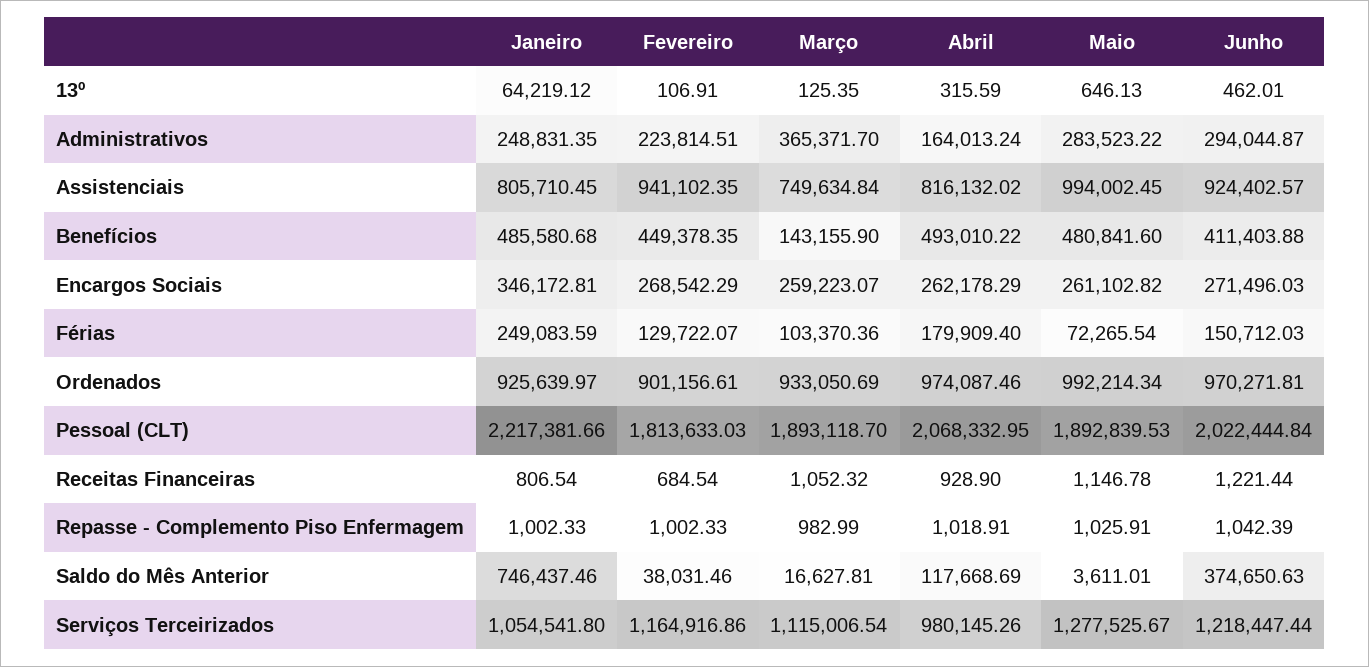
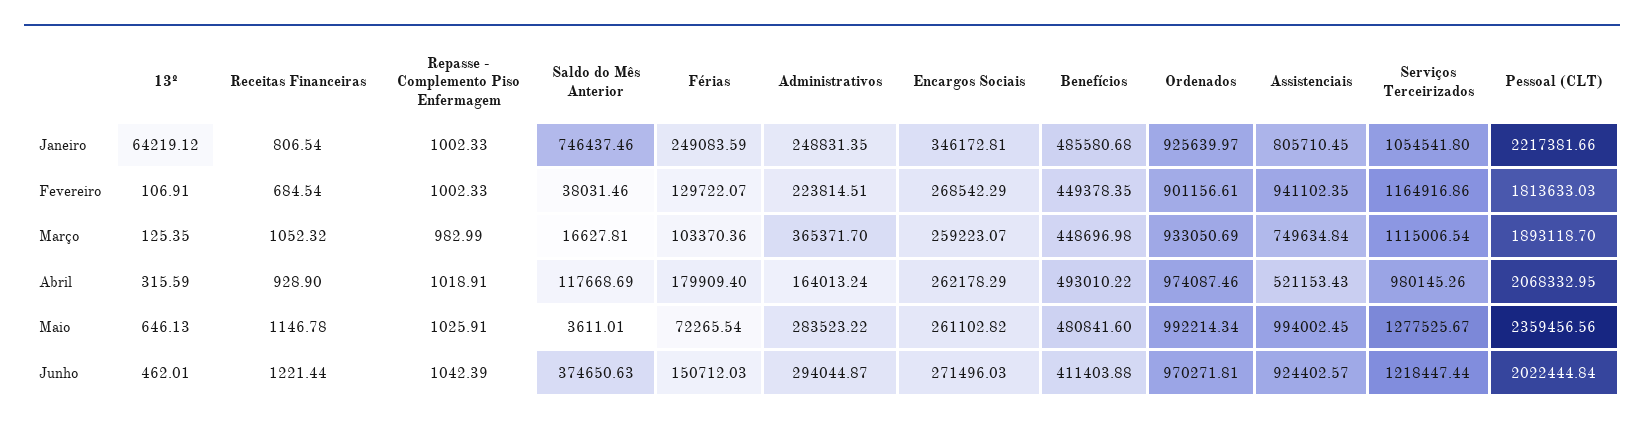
  {
    "Janeiro": {
      "13º": 64219.12,
      "Administrativos": 248831.35,
      "Assistenciais": 805710.45,
      "Benefícios": 485580.68,
      "Encargos Sociais": 346172.81,
      "Férias": 249083.59,
      "Ordenados": 925639.97,
      "Pessoal (CLT)": 2217381.66,
      "Receitas Financeiras": 806.54,
      "Repasse - Complemento Piso Enfermagem": 1002.33,
      "Saldo do Mês Anterior": 746437.46,
      "Serviços Terceirizados": 1054541.8
    },
    "Fevereiro": {
      "13º": 106.91,
      "Administrativos": 223814.51,
      "Assistenciais": 941102.35,
      "Benefícios": 449378.35,
      "Encargos Sociais": 268542.29,
      "Férias": 129722.07,
      "Ordenados": 901156.61,
      "Pessoal (CLT)": 1813633.03,
      "Receitas Financeiras": 684.54,
      "Repasse - Complemento Piso Enfermagem": 1002.33,
      "Saldo do Mês Anterior": 38031.46,
      "Serviços Terceirizados": 1164916.86
    },
    "Março": {
      "13º": 125.35,
      "Administrativos": 365371.7,
      "Assistenciais": 749634.84,
-     "Benefícios": 143155.9,
+     "Benefícios": 448696.98,
      "Encargos Sociais": 259223.07,
      "Férias": 103370.36,
      "Ordenados": 933050.69,
      "Pessoal (CLT)": 1893118.7,
      "Receitas Financeiras": 1052.32,
      "Repasse - Complemento Piso Enfermagem": 982.99,
      "Saldo do Mês Anterior": 16627.81,
      "Serviços Terceirizados": 1115006.54
    },
    "Abril": {
      "13º": 315.59,
      "Administrativos": 164013.24,
-     "Assistenciais": 816132.02,
+     "Assistenciais": 521153.43,
      "Benefícios": 493010.22,
      "Encargos Sociais": 262178.29,
      "Férias": 179909.4,
      "Ordenados": 974087.46,
      "Pessoal (CLT)": 2068332.95,
      "Receitas Financeiras": 928.9,
      "Repasse - Complemento Piso Enfermagem": 1018.91,
      "Saldo do Mês Anterior": 117668.69,
      "Serviços Terceirizados": 980145.26
    },
    "Maio": {
      "13º": 646.13,
      "Administrativos": 283523.22,
      "Assistenciais": 994002.45,
      "Benefícios": 480841.6,
      "Encargos Sociais": 261102.82,
      "Férias": 72265.54,
      "Ordenados": 992214.34,
-     "Pessoal (CLT)": 1892839.53,
+     "Pessoal (CLT)": 2359456.56,
      "Receitas Financeiras": 1146.78,
      "Repasse - Complemento Piso Enfermagem": 1025.91,
      "Saldo do Mês Anterior": 3611.01,
      "Serviços Terceirizados": 1277525.67
    },
    "Junho": {
      "13º": 462.01,
      "Administrativos": 294044.87,
      "Assistenciais": 924402.57,
      "Benefícios": 411403.88,
      "Encargos Sociais": 271496.03,
      "Férias": 150712.03,
      "Ordenados": 970271.81,
      "Pessoal (CLT)": 2022444.84,
      "Receitas Financeiras": 1221.44,
      "Repasse - Complemento Piso Enfermagem": 1042.39,
      "Saldo do Mês Anterior": 374650.63,
      "Serviços Terceirizados": 1218447.44
    }
  }

